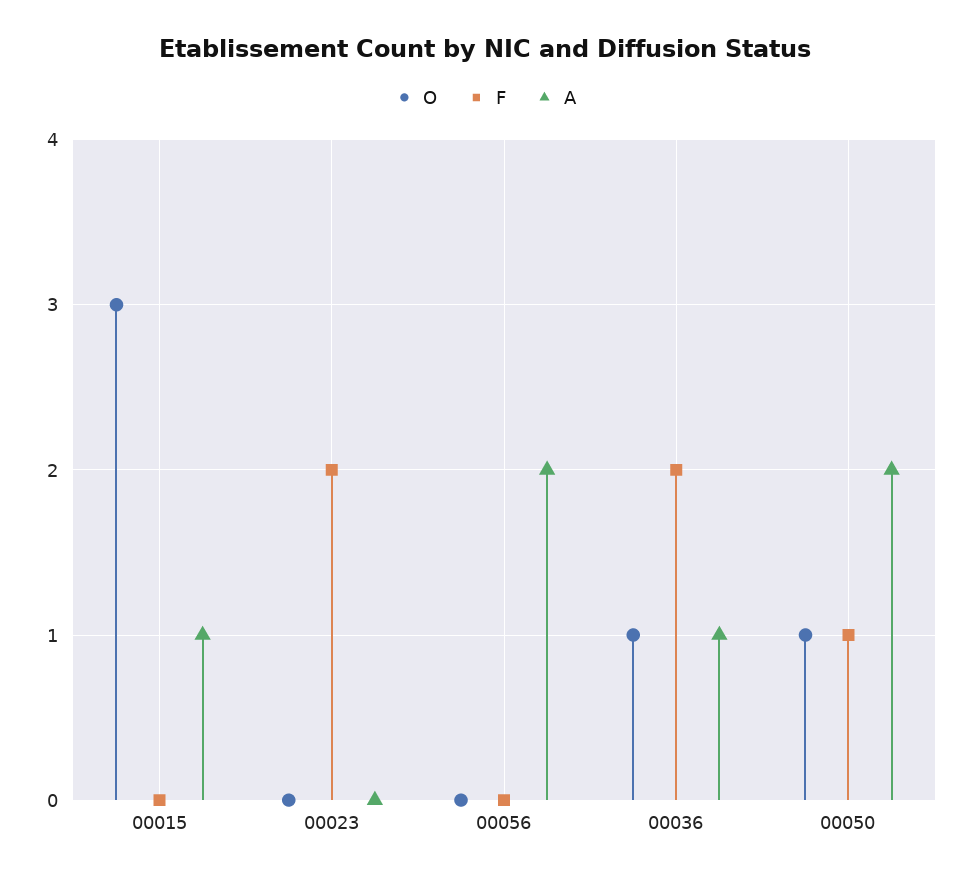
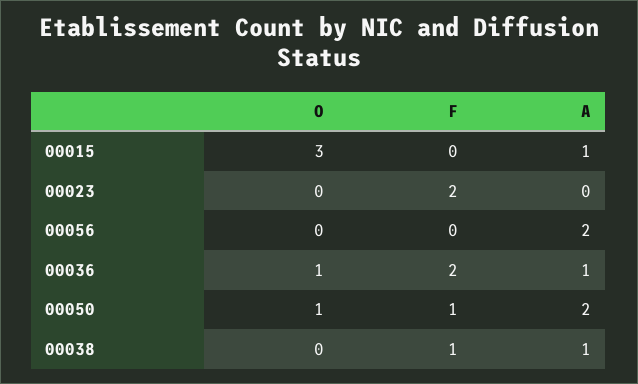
  {
    "O": {
      "00015": 3,
      "00023": 0,
      "00056": 0,
      "00036": 1,
-     "00050": 1
+     "00050": 1,
+     "00038": 0
    },
    "F": {
      "00015": 0,
      "00023": 2,
      "00056": 0,
      "00036": 2,
-     "00050": 1
+     "00050": 1,
+     "00038": 1
    },
    "A": {
      "00015": 1,
      "00023": 0,
      "00056": 2,
      "00036": 1,
-     "00050": 2
+     "00050": 2,
+     "00038": 1
    }
  }

